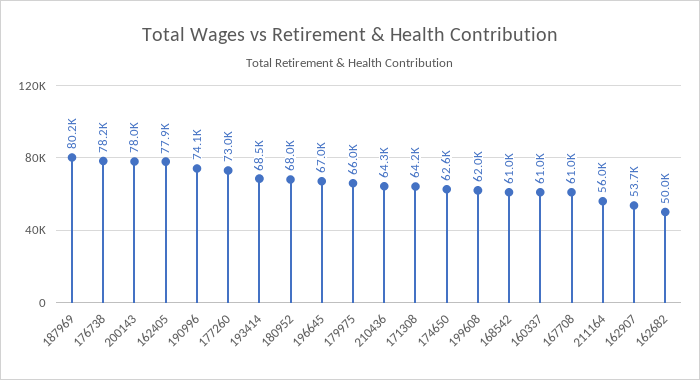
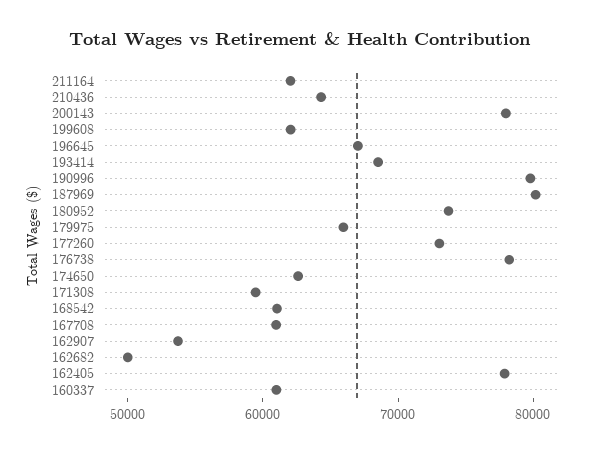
  {
    "187969": 80200,
    "176738": 78200,
    "200143": 78000,
    "162405": 77900,
-   "190996": 74100,
+   "190996": 80000,
    "177260": 73000,
    "193414": 68500,
-   "180952": 68000,
+   "180952": 74000,
    "196645": 67000,
    "179975": 66000,
    "210436": 64300,
-   "171308": 64200,
+   "171308": 60000,
    "174650": 62600,
    "199608": 62000,
    "168542": 61000,
    "160337": 61000,
    "167708": 61000,
-   "211164": 56000,
+   "211164": 62000,
    "162907": 53700,
    "162682": 50000
  }

